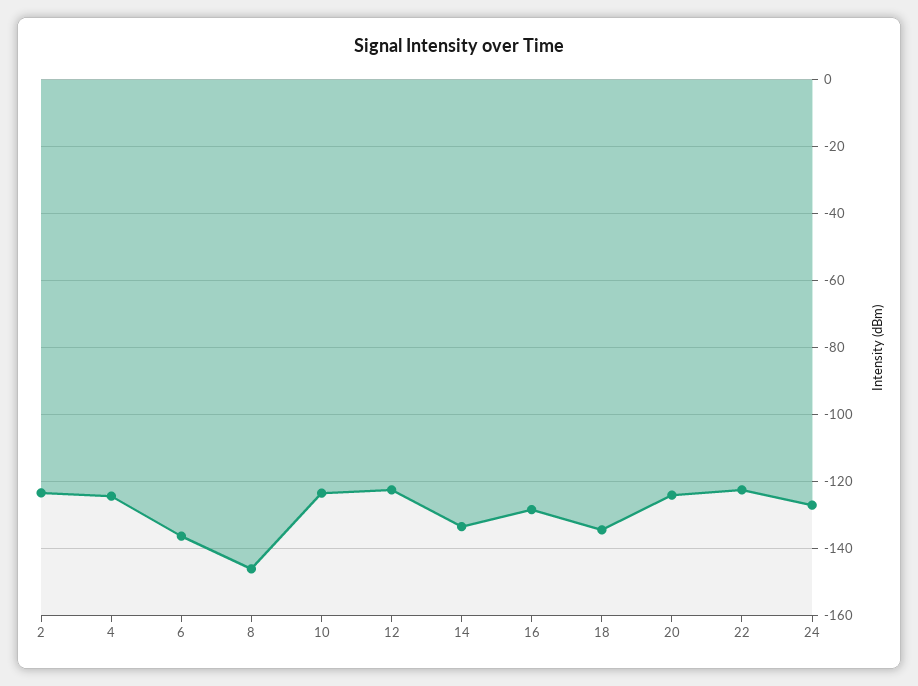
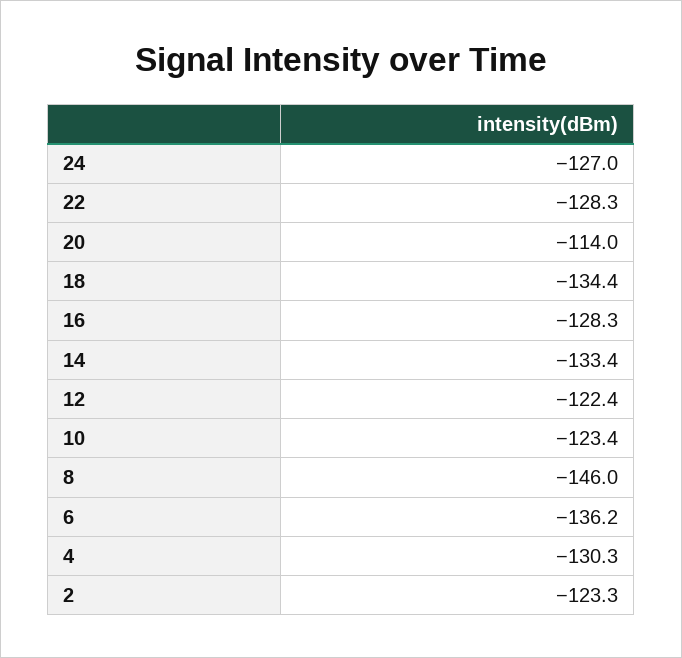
  {
    "2": -123.3,
-   "4": -124,
+   "4": -130.3,
    "6": -136.2,
    "8": -146,
    "10": -123.4,
    "12": -122.4,
    "14": -133.4,
    "16": -128.3,
    "18": -134.4,
-   "20": -124,
+   "20": -114,
-   "22": -122,
+   "22": -128.3,
    "24": -127
  }

